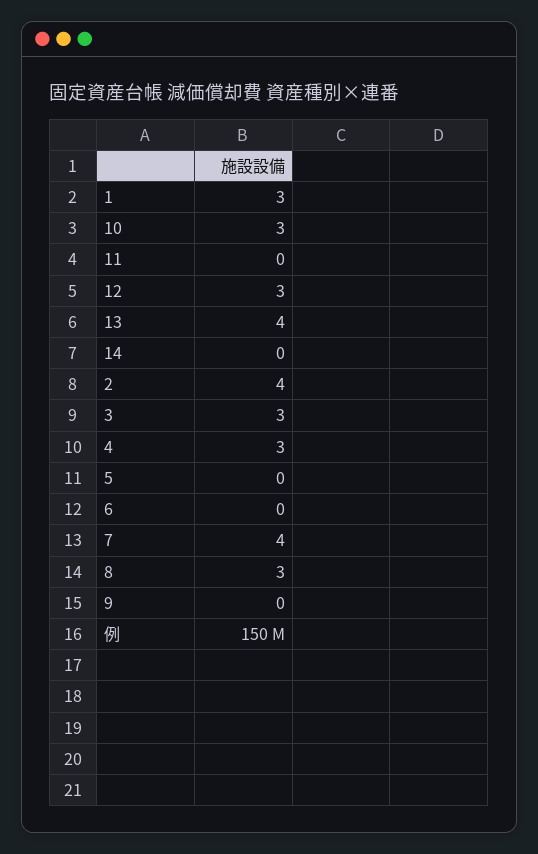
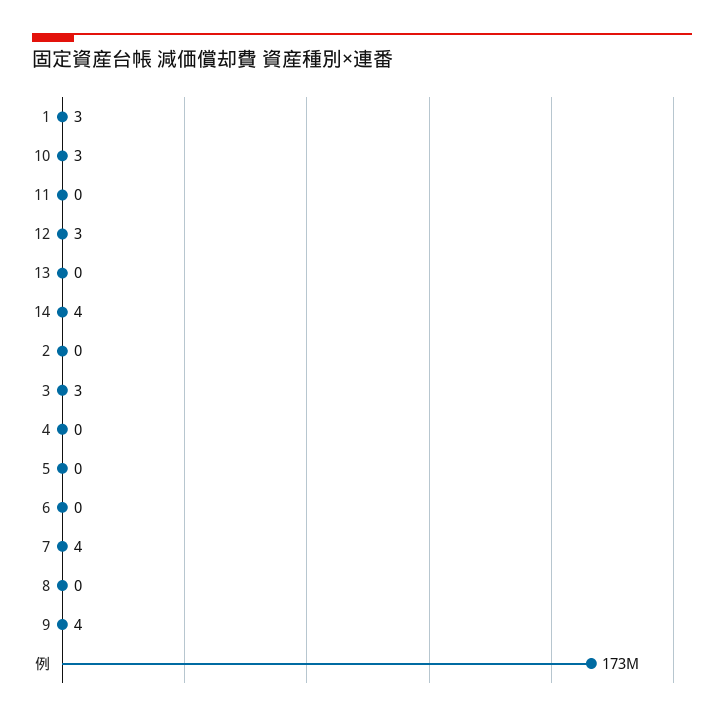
  {
    "1": 3,
    "10": 3,
    "11": 0,
    "12": 3,
-   "13": 4,
+   "13": 0,
-   "14": 0,
+   "14": 4,
-   "2": 4,
+   "2": 0,
    "3": 3,
-   "4": 3,
+   "4": 0,
    "5": 0,
    "6": 0,
    "7": 4,
-   "8": 3,
+   "8": 0,
-   "9": 0,
+   "9": 4,
-   "例": 150000000
+   "例": 173000000
  }

